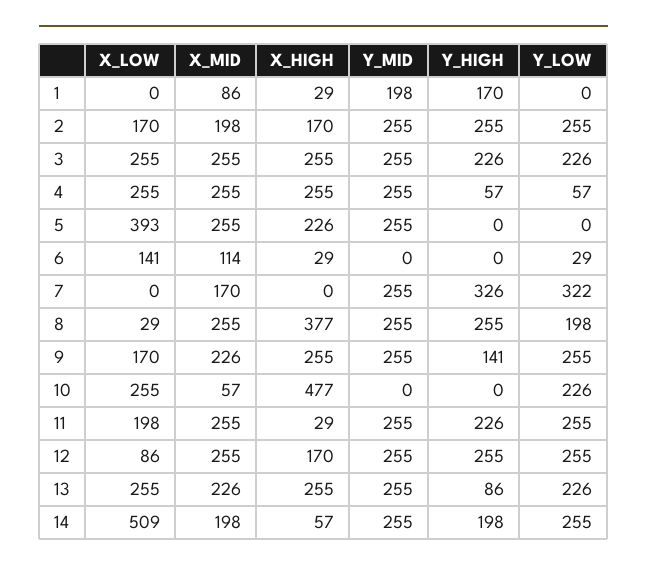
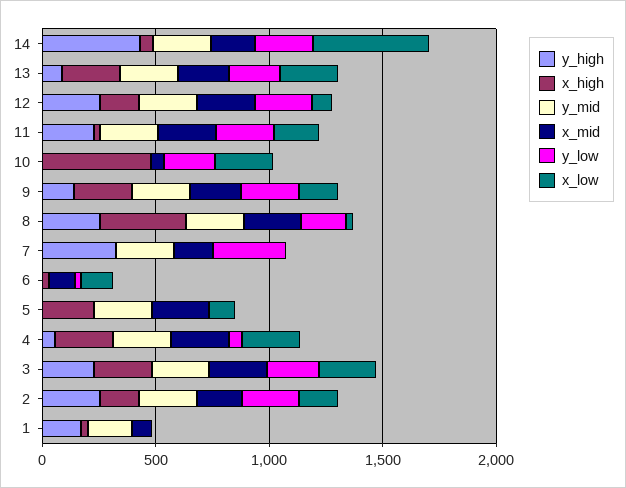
  {
    "X_LOW": {
      "1": 0,
      "2": 170,
      "3": 255,
      "4": 255,
-     "5": 393,
+     "5": 100,
      "6": 141,
      "7": 0,
      "8": 29,
      "9": 170,
      "10": 255,
      "11": 198,
      "12": 86,
      "13": 255,
      "14": 509
    },
    "X_MID": {
      "1": 86,
      "2": 198,
      "3": 255,
      "4": 255,
      "5": 255,
      "6": 114,
      "7": 170,
      "8": 255,
      "9": 226,
      "10": 57,
      "11": 255,
      "12": 255,
      "13": 226,
      "14": 198
    },
    "X_HIGH": {
      "1": 29,
      "2": 170,
      "3": 255,
      "4": 255,
      "5": 226,
      "6": 29,
      "7": 0,
      "8": 377,
      "9": 255,
      "10": 477,
      "11": 29,
      "12": 170,
      "13": 255,
      "14": 57
    },
    "Y_MID": {
      "1": 198,
      "2": 255,
      "3": 255,
      "4": 255,
      "5": 255,
      "6": 0,
      "7": 255,
      "8": 255,
      "9": 255,
      "10": 0,
      "11": 255,
      "12": 255,
      "13": 255,
      "14": 255
    },
    "Y_HIGH": {
      "1": 170,
      "2": 255,
      "3": 226,
      "4": 57,
      "5": 0,
      "6": 0,
      "7": 326,
      "8": 255,
      "9": 141,
      "10": 0,
      "11": 226,
      "12": 255,
      "13": 86,
-     "14": 198
+     "14": 400
    },
    "Y_LOW": {
      "1": 0,
      "2": 255,
      "3": 226,
      "4": 57,
      "5": 0,
      "6": 29,
      "7": 322,
      "8": 198,
      "9": 255,
      "10": 226,
      "11": 255,
      "12": 255,
      "13": 226,
      "14": 255
    }
  }

